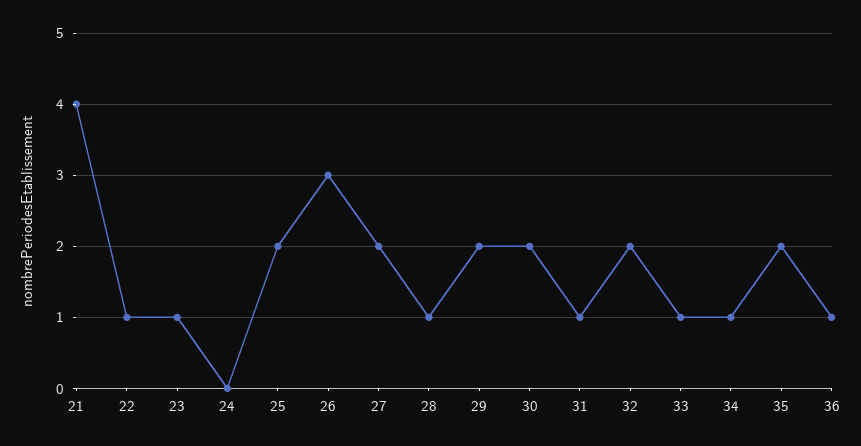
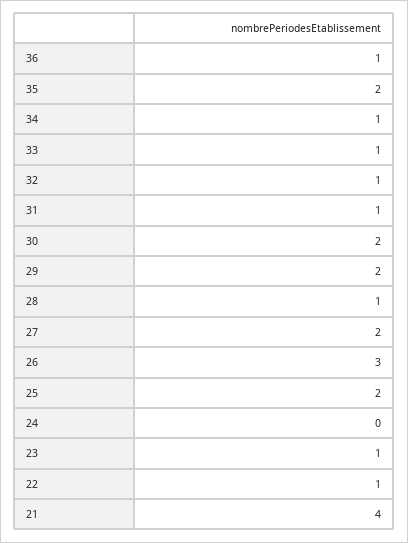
  {
    "21": 4,
    "22": 1,
    "23": 1,
    "24": 0,
    "25": 2,
    "26": 3,
    "27": 2,
    "28": 1,
    "29": 2,
    "30": 2,
    "31": 1,
-   "32": 2,
+   "32": 1,
    "33": 1,
    "34": 1,
    "35": 2,
    "36": 1
  }

